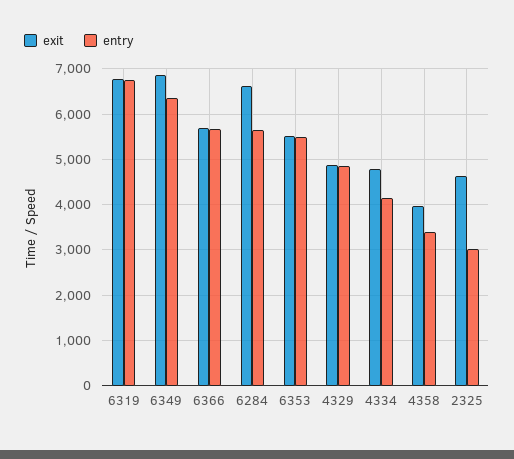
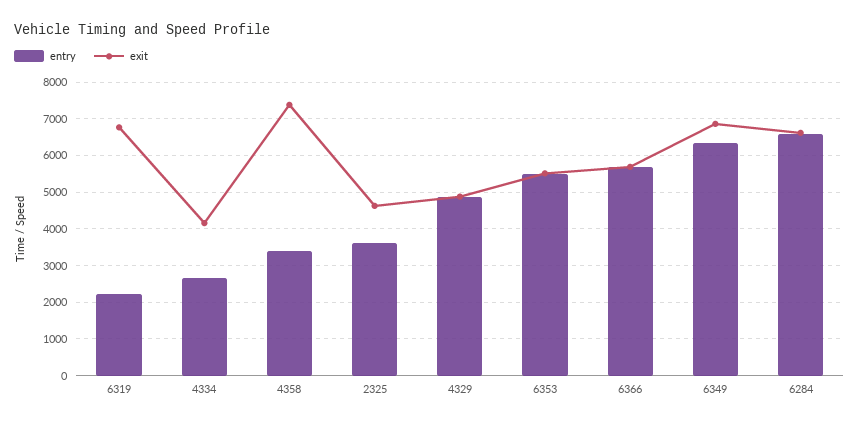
  {
    "exit": {
      "6319": 6800,
      "6349": 6800,
      "6366": 5600,
      "6284": 6600,
      "6353": 5600,
      "4329": 4800,
-     "4334": 4800,
+     "4334": 4200,
-     "4358": 4000,
+     "4358": 7400,
      "2325": 4600
    },
    "entry": {
-     "6319": 6800,
+     "6319": 2200,
      "6349": 6400,
      "6366": 5600,
-     "6284": 5600,
+     "6284": 6600,
      "6353": 5400,
      "4329": 4800,
-     "4334": 4200,
+     "4334": 2600,
      "4358": 3400,
-     "2325": 3000
+     "2325": 3600
    }
  }

